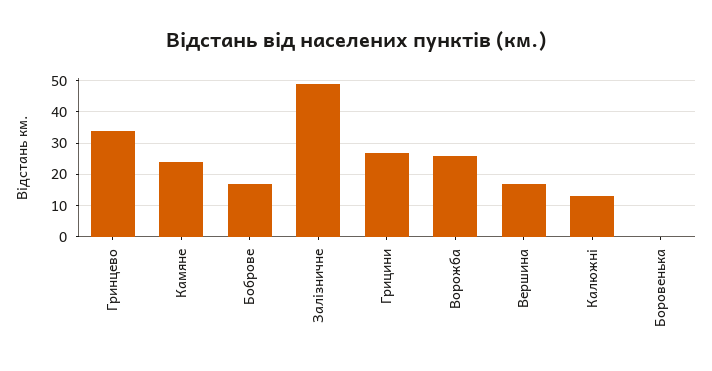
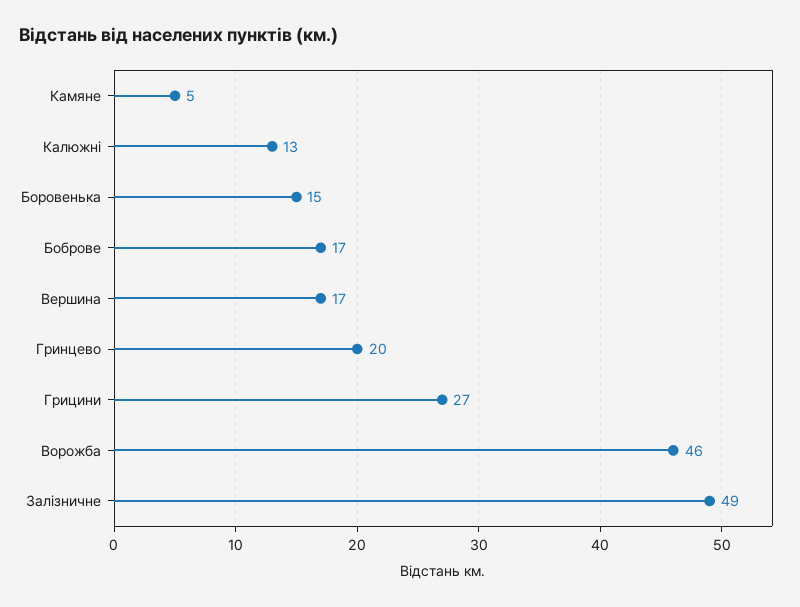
  {
-   "Гринцево": 35,
+   "Гринцево": 20,
-   "Камяне": 25,
+   "Камяне": 5,
    "Боброве": 17,
    "Залізничне": 49,
    "Грицини": 27,
-   "Ворожба": 25,
+   "Ворожба": 46,
    "Вершина": 17,
    "Калюжні": 13,
-   "Боровенька": 0
+   "Боровенька": 15
  }

